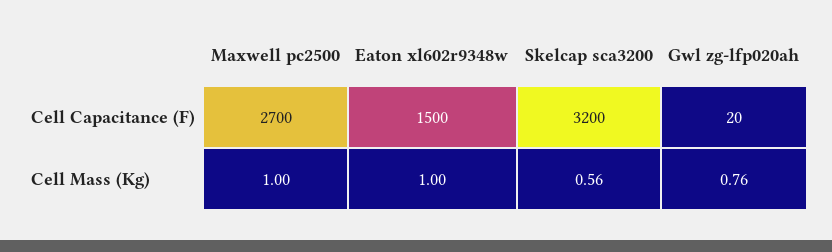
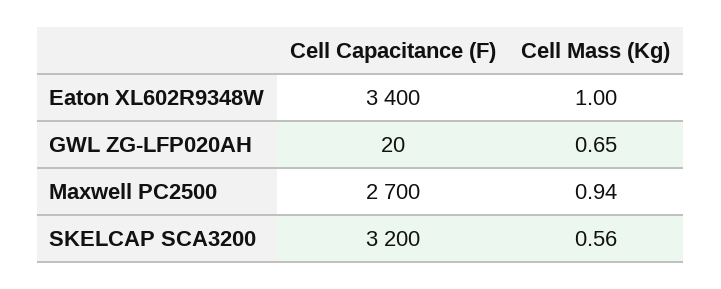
  {
    "Maxwell pc2500": {
      "Cell Capacitance (F)": 2700,
-     "Cell Mass (Kg)": 1
+     "Cell Mass (Kg)": 0.94
    },
    "Eaton xl602r9348w": {
-     "Cell Capacitance (F)": 1500,
+     "Cell Capacitance (F)": 3400,
      "Cell Mass (Kg)": 1
    },
    "Skelcap sca3200": {
      "Cell Capacitance (F)": 3200,
      "Cell Mass (Kg)": 0.56
    },
    "Gwl zg-lfp020ah": {
      "Cell Capacitance (F)": 20,
-     "Cell Mass (Kg)": 0.76
+     "Cell Mass (Kg)": 0.65
    }
  }

